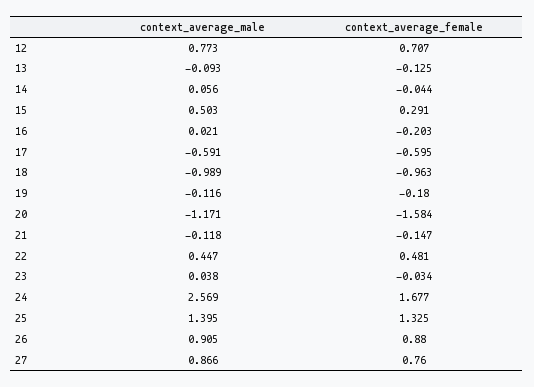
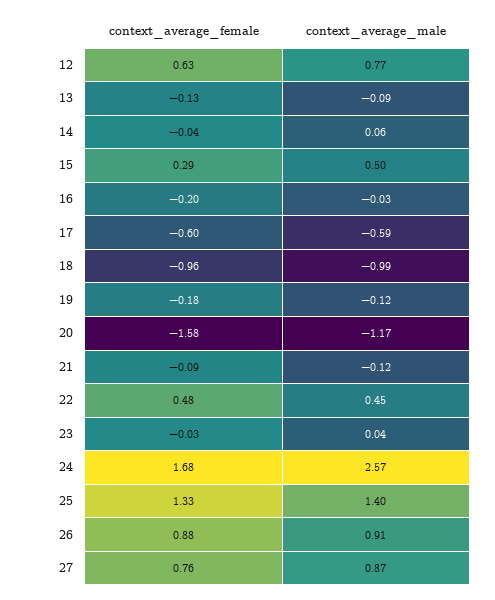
  {
    "context_average_male": {
      "12": 0.773,
      "13": -0.093,
      "14": 0.056,
      "15": 0.503,
-     "16": 0.021,
+     "16": -0.03,
      "17": -0.591,
      "18": -0.989,
      "19": -0.116,
      "20": -1.171,
      "21": -0.118,
      "22": 0.447,
      "23": 0.038,
      "24": 2.569,
      "25": 1.395,
      "26": 0.905,
      "27": 0.866
    },
    "context_average_female": {
-     "12": 0.707,
+     "12": 0.63,
      "13": -0.125,
      "14": -0.044,
      "15": 0.291,
      "16": -0.203,
      "17": -0.595,
      "18": -0.963,
      "19": -0.18,
      "20": -1.584,
-     "21": -0.147,
+     "21": -0.09,
      "22": 0.481,
      "23": -0.034,
      "24": 1.677,
      "25": 1.325,
      "26": 0.88,
      "27": 0.76
    }
  }

